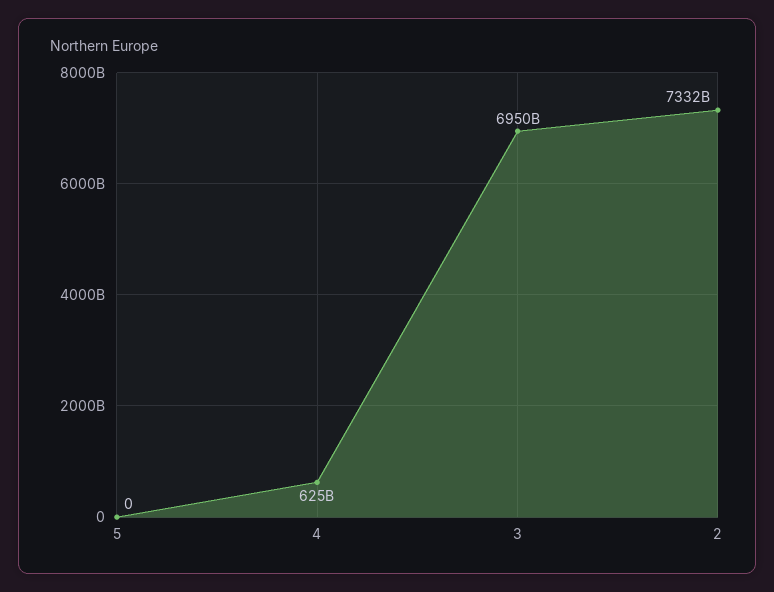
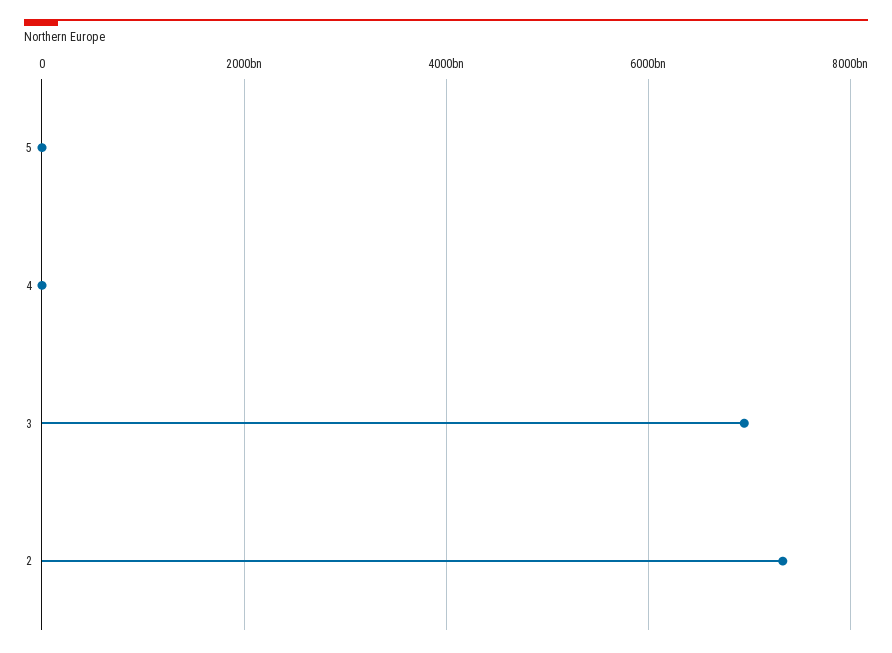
  {
    "5": 0,
-   "4": 625000000000,
+   "4": 0,
    "3": 6950000000000,
    "2": 7332000000000
  }

